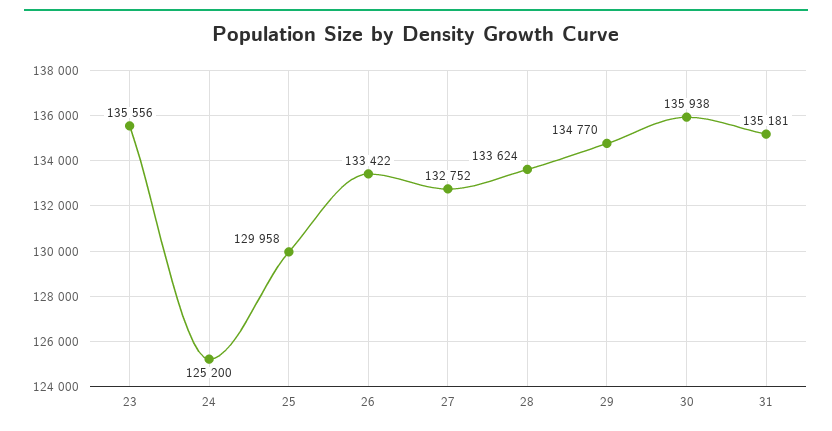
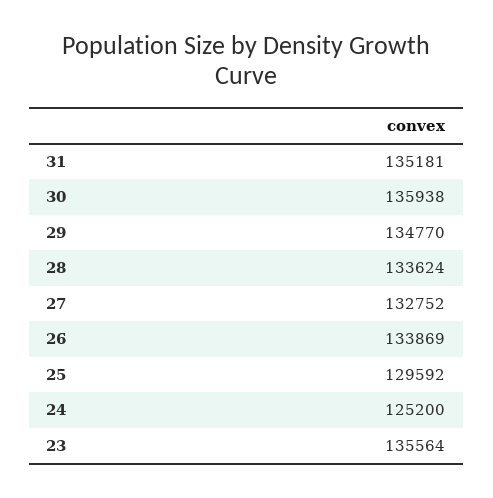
  {
-   "23": 135556,
+   "23": 135564,
    "24": 125200,
-   "25": 129958,
+   "25": 129592,
-   "26": 133422,
+   "26": 133869,
    "27": 132752,
    "28": 133624,
    "29": 134770,
    "30": 135938,
    "31": 135181
  }

